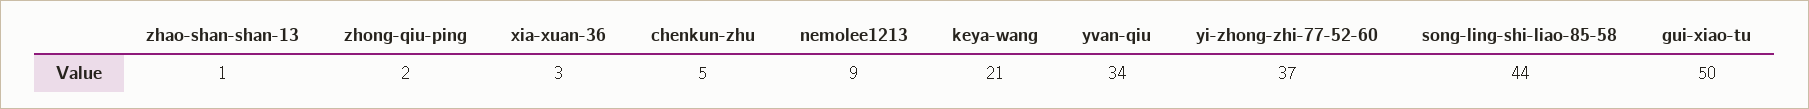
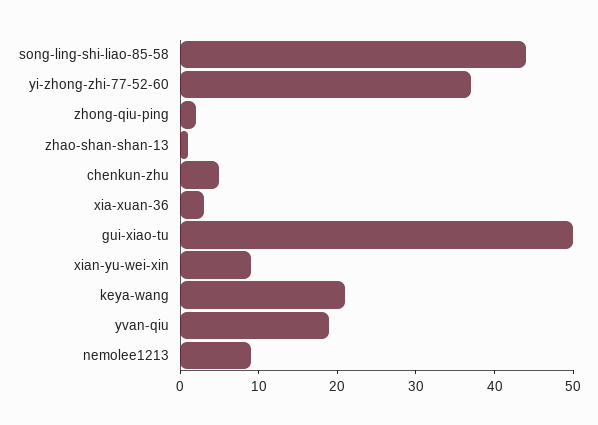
  {
    "zhao-shan-shan-13": 1,
    "zhong-qiu-ping": 2,
    "xia-xuan-36": 3,
    "chenkun-zhu": 5,
    "nemolee1213": 9,
    "keya-wang": 21,
-   "yvan-qiu": 34,
+   "yvan-qiu": 20,
    "yi-zhong-zhi-77-52-60": 37,
    "song-ling-shi-liao-85-58": 44,
-   "gui-xiao-tu": 50
+   "gui-xiao-tu": 50,
+   "xian-yu-wei-xin": 10
  }

